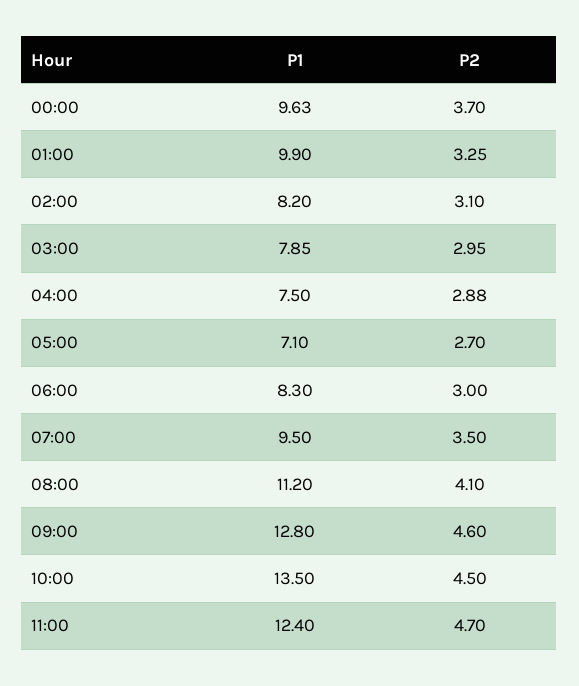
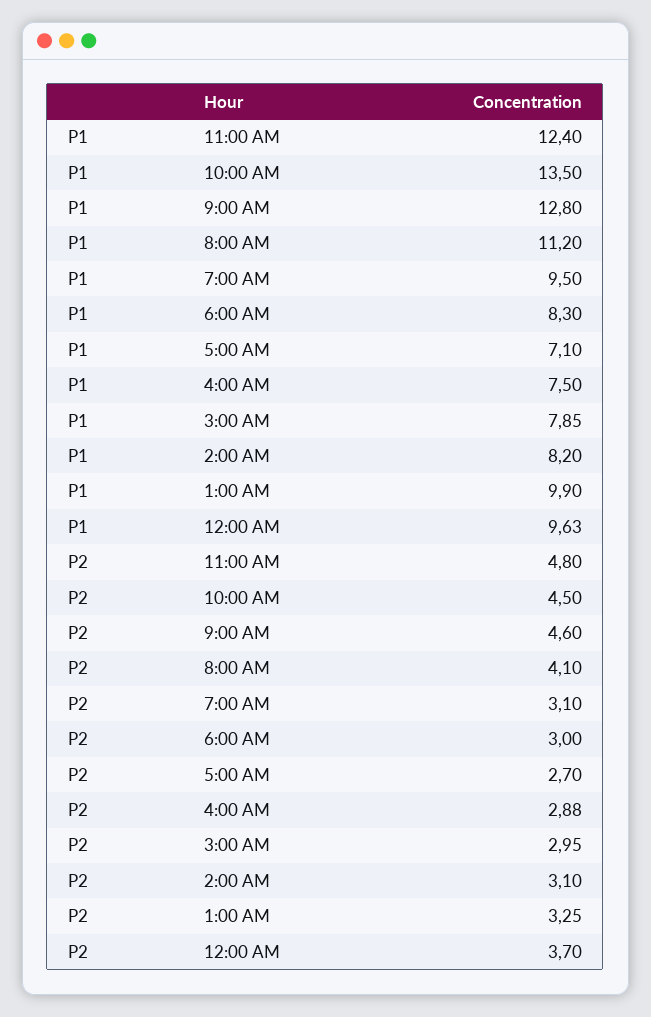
  {
    "P1": {
      "00:00": 9.63,
      "01:00": 9.9,
      "02:00": 8.2,
      "03:00": 7.85,
      "04:00": 7.5,
      "05:00": 7.1,
      "06:00": 8.3,
      "07:00": 9.5,
      "08:00": 11.2,
      "09:00": 12.8,
      "10:00": 13.5,
      "11:00": 12.4
    },
    "P2": {
      "00:00": 3.7,
      "01:00": 3.25,
      "02:00": 3.1,
      "03:00": 2.95,
      "04:00": 2.88,
      "05:00": 2.7,
      "06:00": 3,
-     "07:00": 3.5,
+     "07:00": 3.1,
      "08:00": 4.1,
      "09:00": 4.6,
      "10:00": 4.5,
-     "11:00": 4.7
+     "11:00": 4.8
    }
  }

